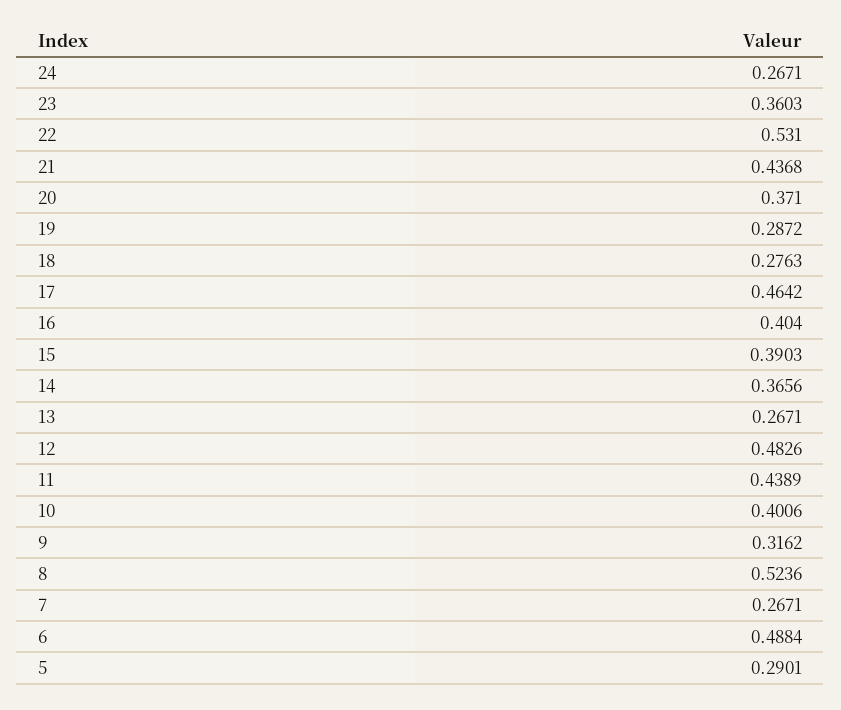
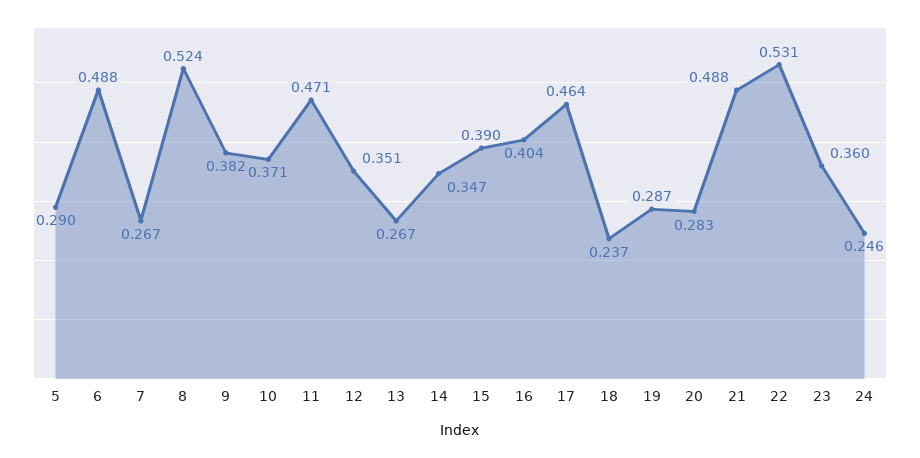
  {
-   "24": 0.2671,
+   "24": 0.246,
    "23": 0.3603,
    "22": 0.531,
-   "21": 0.4368,
+   "21": 0.488,
-   "20": 0.371,
+   "20": 0.283,
    "19": 0.2872,
-   "18": 0.2763,
+   "18": 0.237,
    "17": 0.4642,
    "16": 0.404,
    "15": 0.3903,
-   "14": 0.3656,
+   "14": 0.347,
    "13": 0.2671,
-   "12": 0.4826,
+   "12": 0.351,
-   "11": 0.4389,
+   "11": 0.471,
-   "10": 0.4006,
+   "10": 0.371,
-   "9": 0.3162,
+   "9": 0.382,
    "8": 0.5236,
    "7": 0.2671,
    "6": 0.4884,
    "5": 0.2901
  }

